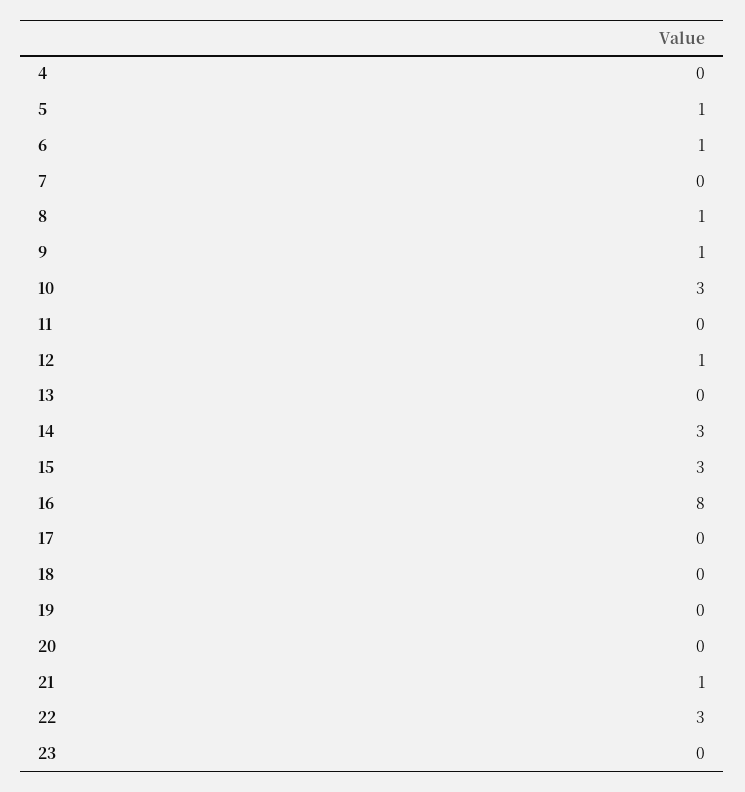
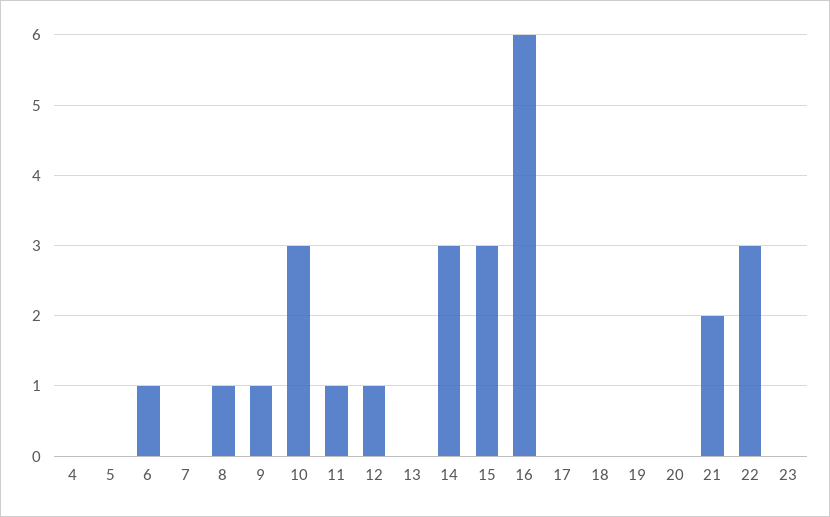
  {
    "4": 0,
-   "5": 1,
+   "5": 0,
    "6": 1,
    "7": 0,
    "8": 1,
    "9": 1,
    "10": 3,
-   "11": 0,
+   "11": 1,
    "12": 1,
    "13": 0,
    "14": 3,
    "15": 3,
-   "16": 8,
+   "16": 6,
    "17": 0,
    "18": 0,
    "19": 0,
    "20": 0,
-   "21": 1,
+   "21": 2,
    "22": 3,
    "23": 0
  }

